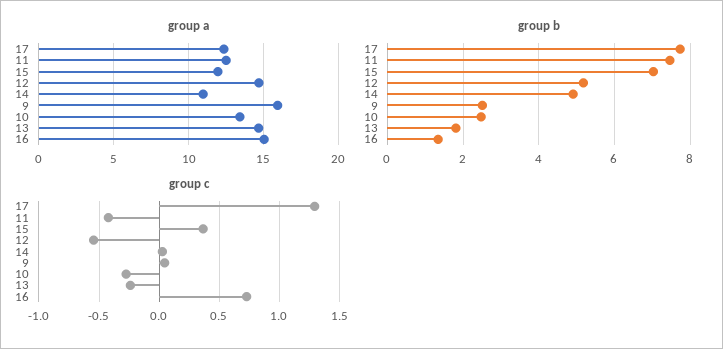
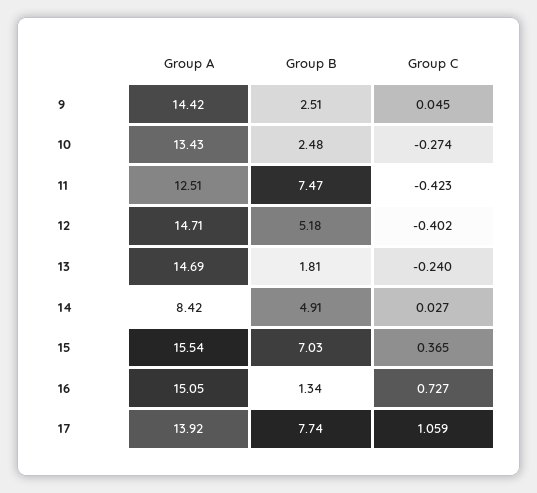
  {
    "group a": {
-     "17": 12.5,
+     "17": 13.92,
      "11": 12.51,
-     "15": 12,
+     "15": 15.54,
      "12": 14.71,
-     "14": 11,
+     "14": 8.42,
-     "9": 16,
+     "9": 14.42,
      "10": 13.43,
      "13": 14.69,
      "16": 15.05
    },
    "group b": {
      "17": 7.74,
      "11": 7.47,
      "15": 7.03,
      "12": 5.18,
      "14": 4.91,
      "9": 2.51,
      "10": 2.48,
      "13": 1.81,
      "16": 1.34
    },
    "group c": {
-     "17": 1.3,
+     "17": 1.059,
      "11": -0.423,
      "15": 0.365,
-     "12": -0.55,
+     "12": -0.402,
      "14": 0.027,
      "9": 0.045,
      "10": -0.274,
      "13": -0.24,
      "16": 0.727
    }
  }

